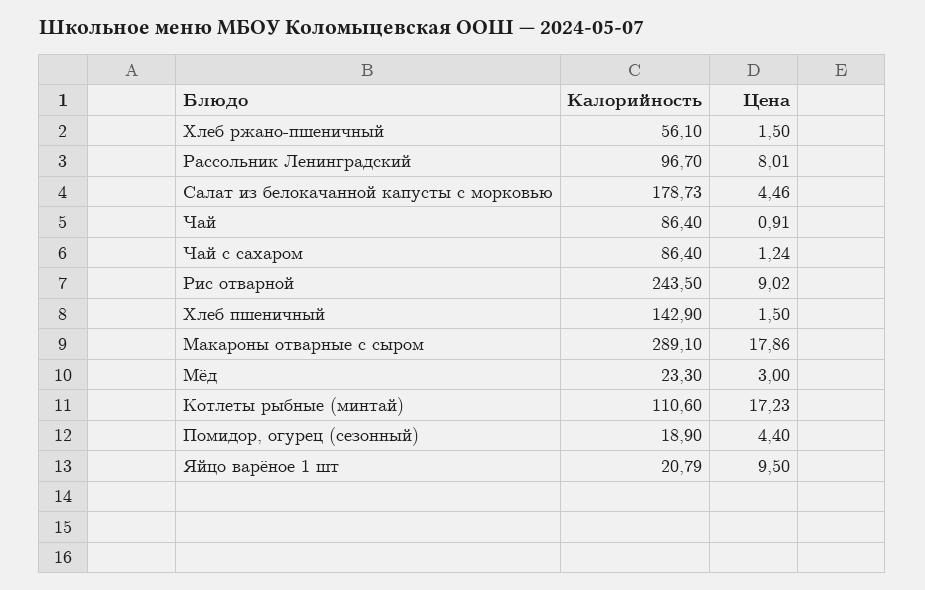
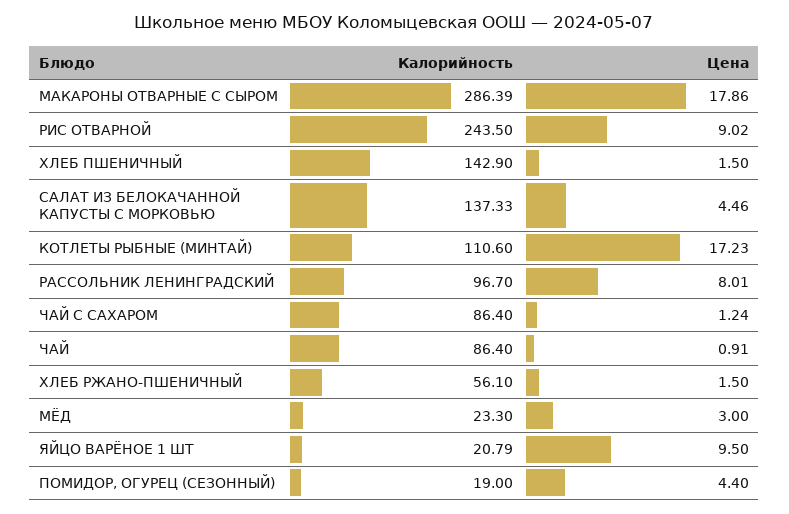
  {
    "Калорийность": {
      "Хлеб ржано-пшеничный": 56.1,
      "Рассольник Ленинградский": 96.7,
-     "Салат из белокачанной капусты с морковью": 178.73,
+     "Салат из белокачанной капусты с морковью": 137.33,
      "Чай": 86.4,
      "Чай с сахаром": 86.4,
      "Рис отварной": 243.5,
      "Хлеб пшеничный": 142.9,
-     "Макароны отварные с сыром": 289.1,
+     "Макароны отварные с сыром": 286.39,
      "Мёд": 23.3,
      "Котлеты рыбные (минтай)": 110.6,
-     "Помидор, огурец (сезонный)": 18.9,
+     "Помидор, огурец (сезонный)": 19,
      "Яйцо варёное 1 шт": 20.79
    },
    "Цена": {
      "Хлеб ржано-пшеничный": 1.5,
      "Рассольник Ленинградский": 8.01,
      "Салат из белокачанной капусты с морковью": 4.46,
      "Чай": 0.91,
      "Чай с сахаром": 1.24,
      "Рис отварной": 9.02,
      "Хлеб пшеничный": 1.5,
      "Макароны отварные с сыром": 17.86,
      "Мёд": 3,
      "Котлеты рыбные (минтай)": 17.23,
      "Помидор, огурец (сезонный)": 4.4,
      "Яйцо варёное 1 шт": 9.5
    }
  }

